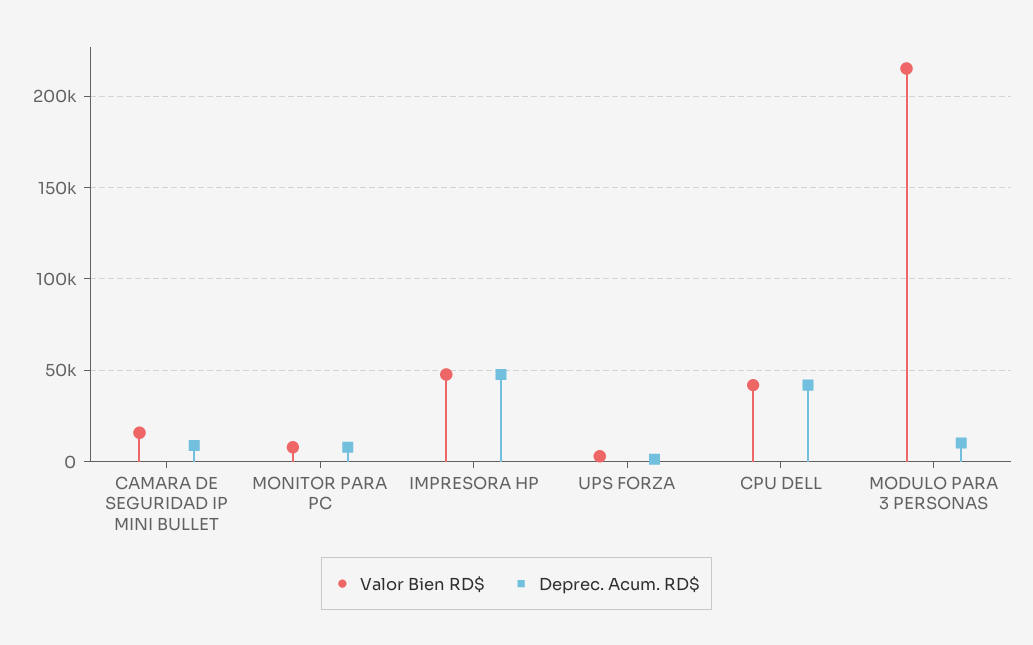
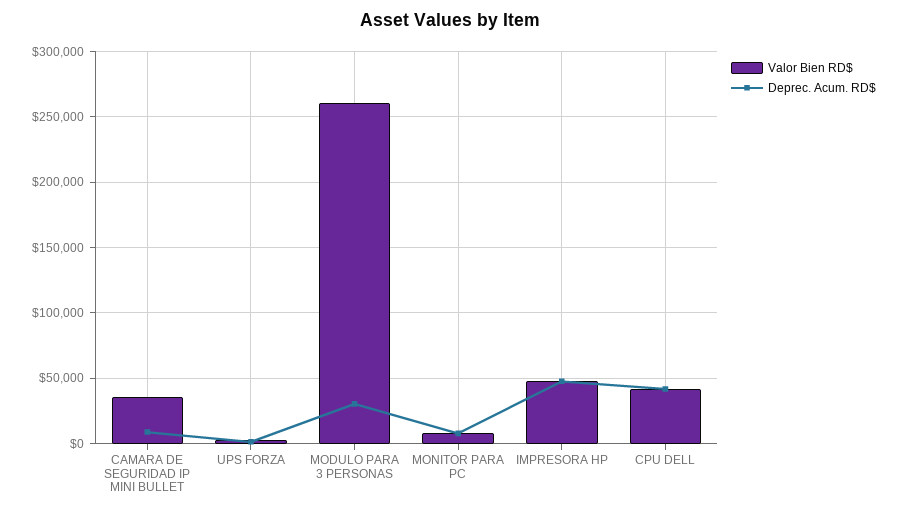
  {
    "Valor Bien RD$": {
-     "CAMARA DE SEGURIDAD IP MINI BULLET": 15000,
+     "CAMARA DE SEGURIDAD IP MINI BULLET": 35000,
      "MONITOR PARA PC": 10000,
      "IMPRESORA HP": 50000,
      "UPS FORZA": 5000,
      "CPU DELL": 40000,
-     "MODULO PARA 3 PERSONAS": 215000
+     "MODULO PARA 3 PERSONAS": 260000
    },
    "Deprec. Acum. RD$": {
      "CAMARA DE SEGURIDAD IP MINI BULLET": 10000,
      "MONITOR PARA PC": 10000,
      "IMPRESORA HP": 50000,
      "UPS FORZA": 0,
      "CPU DELL": 40000,
-     "MODULO PARA 3 PERSONAS": 10000
+     "MODULO PARA 3 PERSONAS": 30000
    }
  }

